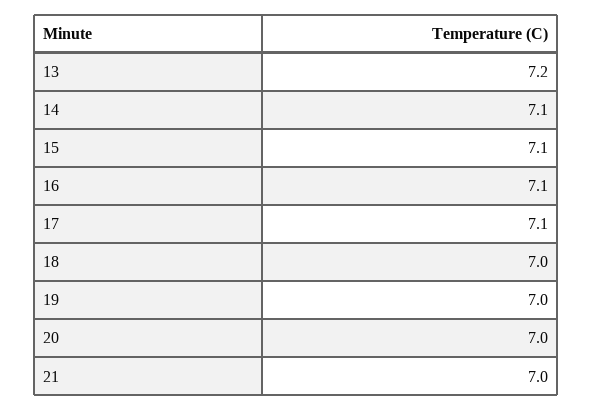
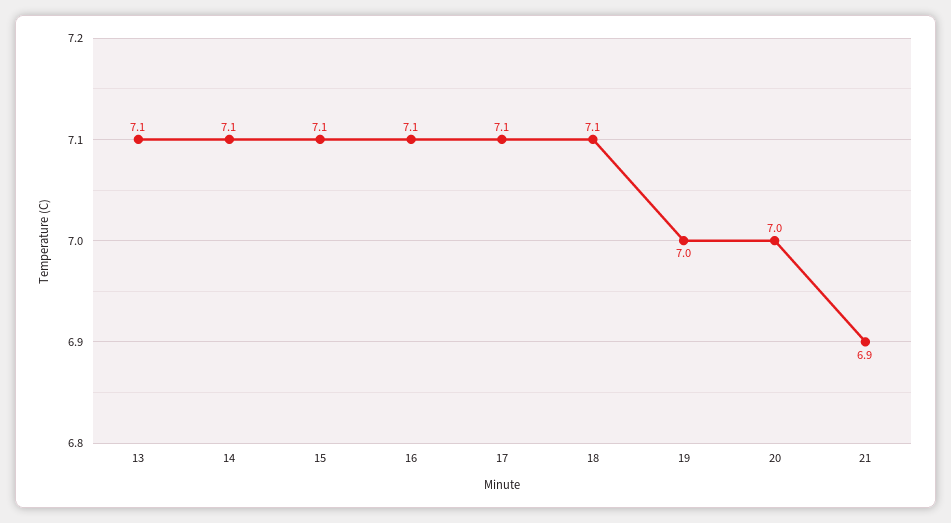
  {
-   "13": 7.2,
+   "13": 7.1,
    "14": 7.1,
    "15": 7.1,
    "16": 7.1,
    "17": 7.1,
-   "18": 7,
+   "18": 7.1,
    "19": 7,
    "20": 7,
-   "21": 7
+   "21": 6.9
  }

